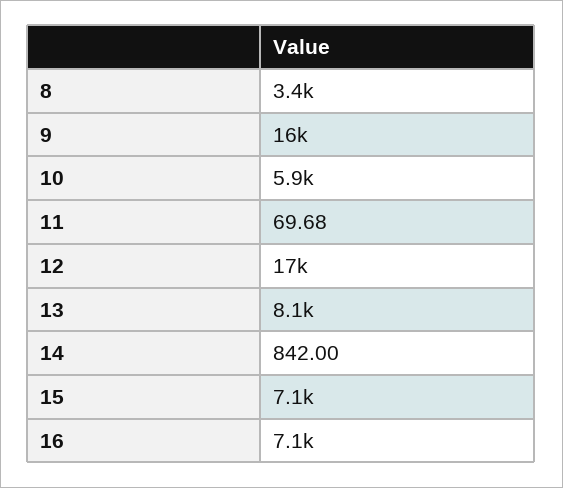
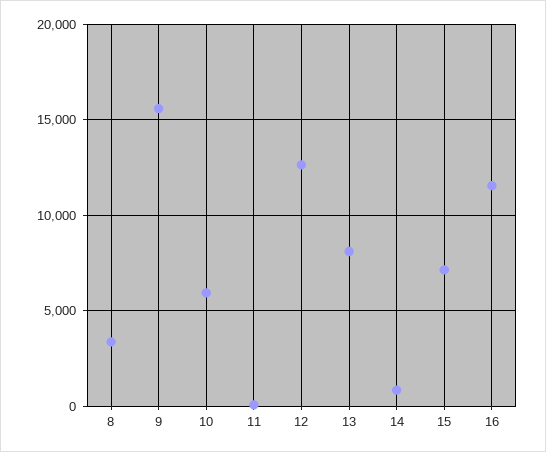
  {
    "8": 3400,
    "9": 16000,
    "10": 5900,
    "11": 69.68,
-   "12": 17000,
+   "12": 12500,
    "13": 8100,
    "14": 842,
    "15": 7100,
-   "16": 7100
+   "16": 11500
  }

